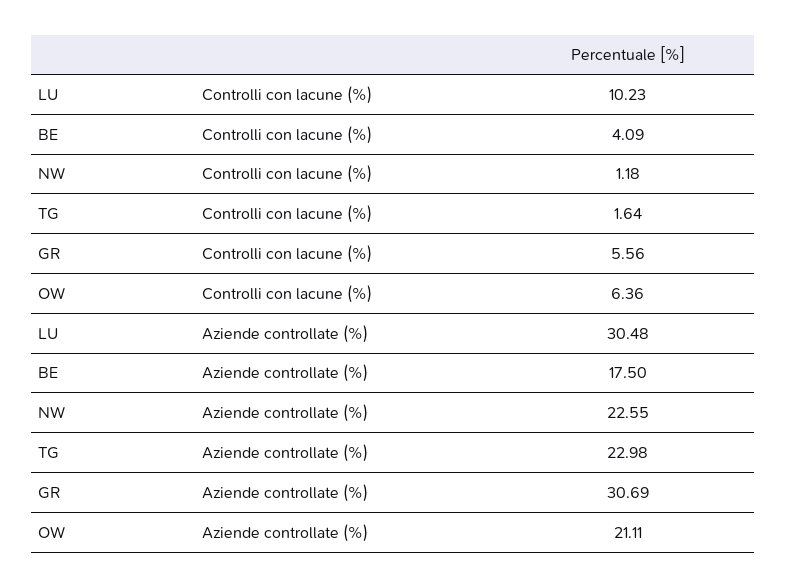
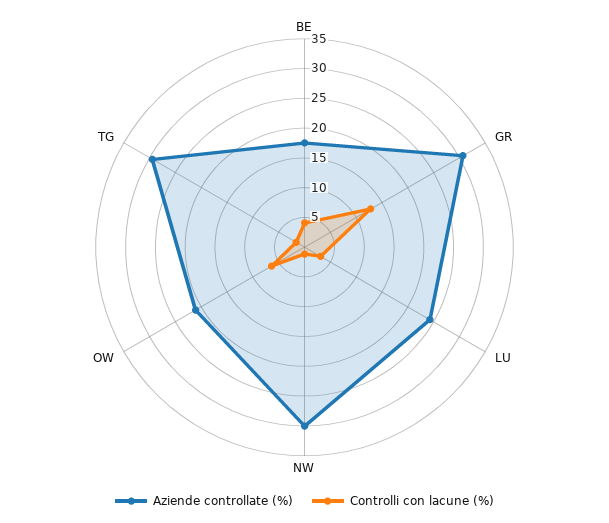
  {
    "Controlli con lacune (%)": {
-     "LU": 10.23,
+     "LU": 2.5,
      "BE": 4.09,
      "NW": 1.18,
      "TG": 1.64,
-     "GR": 5.56,
+     "GR": 12.5,
      "OW": 6.36
    },
    "Aziende controllate (%)": {
-     "LU": 30.48,
+     "LU": 25,
      "BE": 17.5,
-     "NW": 22.55,
+     "NW": 30,
-     "TG": 22.98,
+     "TG": 30,
      "GR": 30.69,
      "OW": 21.11
    }
  }

